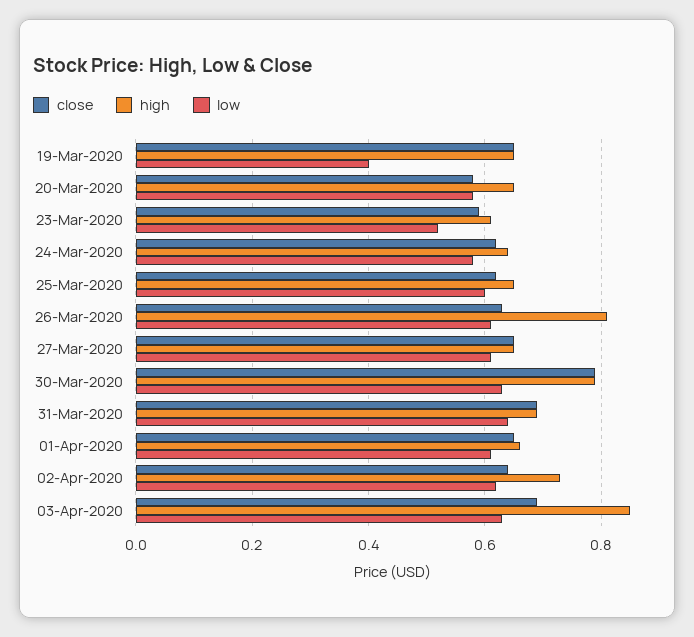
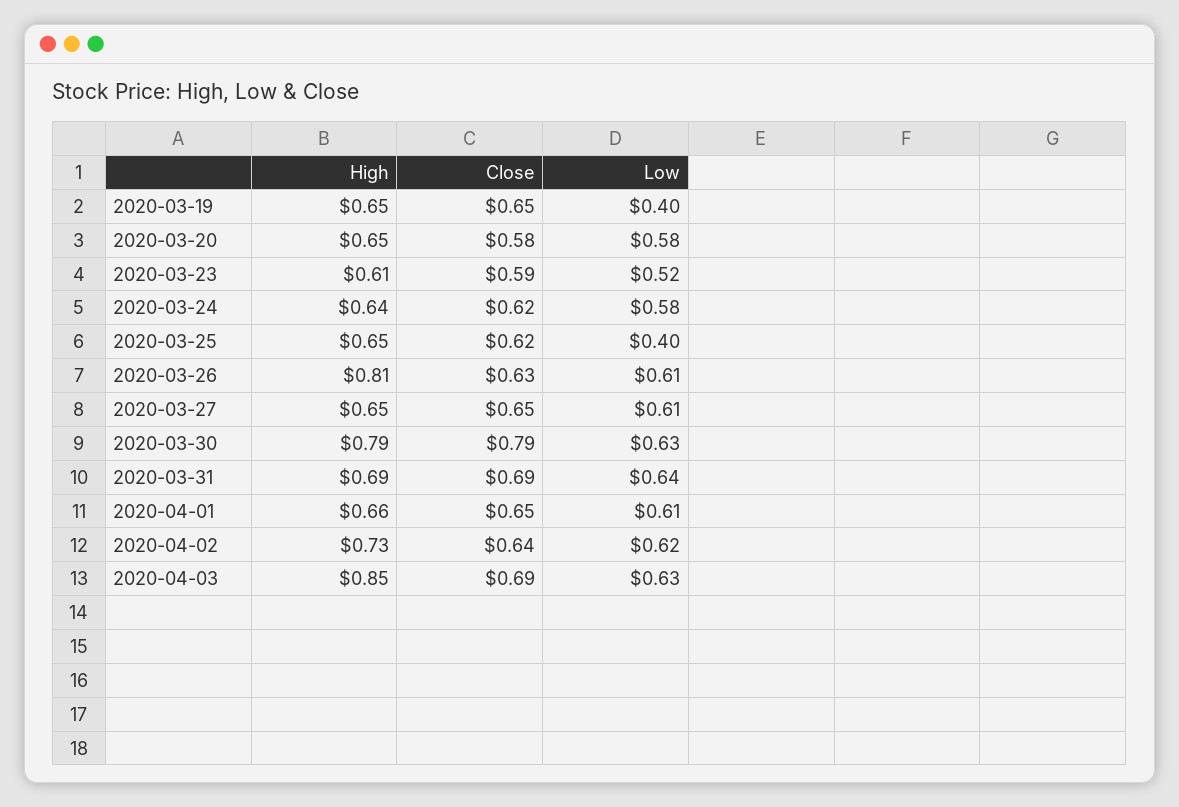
  {
    "close": {
      "19-Mar-2020": 0.65,
      "20-Mar-2020": 0.58,
      "23-Mar-2020": 0.59,
      "24-Mar-2020": 0.62,
      "25-Mar-2020": 0.62,
      "26-Mar-2020": 0.63,
      "27-Mar-2020": 0.65,
      "30-Mar-2020": 0.79,
      "31-Mar-2020": 0.69,
      "01-Apr-2020": 0.65,
      "02-Apr-2020": 0.64,
      "03-Apr-2020": 0.69
    },
    "high": {
      "19-Mar-2020": 0.65,
      "20-Mar-2020": 0.65,
      "23-Mar-2020": 0.61,
      "24-Mar-2020": 0.64,
      "25-Mar-2020": 0.65,
      "26-Mar-2020": 0.81,
      "27-Mar-2020": 0.65,
      "30-Mar-2020": 0.79,
      "31-Mar-2020": 0.69,
      "01-Apr-2020": 0.66,
      "02-Apr-2020": 0.73,
      "03-Apr-2020": 0.85
    },
    "low": {
      "19-Mar-2020": 0.4,
      "20-Mar-2020": 0.58,
      "23-Mar-2020": 0.52,
      "24-Mar-2020": 0.58,
-     "25-Mar-2020": 0.6,
+     "25-Mar-2020": 0.4,
      "26-Mar-2020": 0.61,
      "27-Mar-2020": 0.61,
      "30-Mar-2020": 0.63,
      "31-Mar-2020": 0.64,
      "01-Apr-2020": 0.61,
      "02-Apr-2020": 0.62,
      "03-Apr-2020": 0.63
    }
  }

